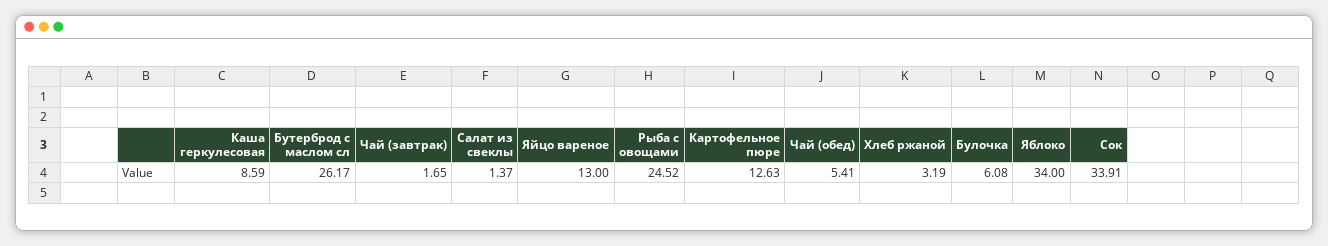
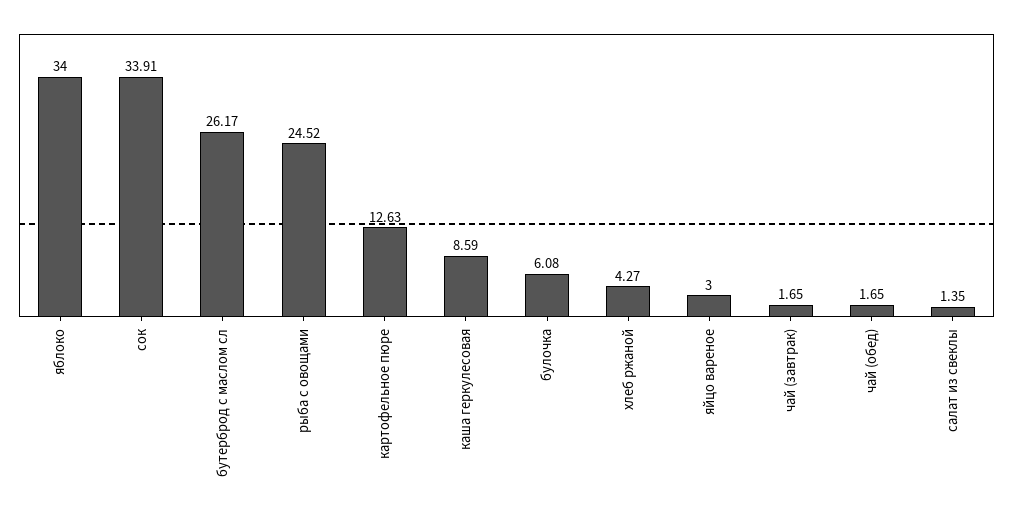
  {
    "Каша геркулесовая": 8.59,
    "Бутерброд с маслом сл": 26.17,
    "Чай (завтрак)": 1.65,
-   "Салат из свеклы": 1.37,
+   "Салат из свеклы": 1.35,
-   "Яйцо вареное": 13,
+   "Яйцо вареное": 3,
    "Рыба с овощами": 24.52,
    "Картофельное пюре": 12.63,
-   "Чай (обед)": 5.41,
+   "Чай (обед)": 1.65,
-   "Хлеб ржаной": 3.19,
+   "Хлеб ржаной": 4.27,
    "Булочка": 6.08,
    "Яблоко": 34,
    "Сок": 33.91
  }

